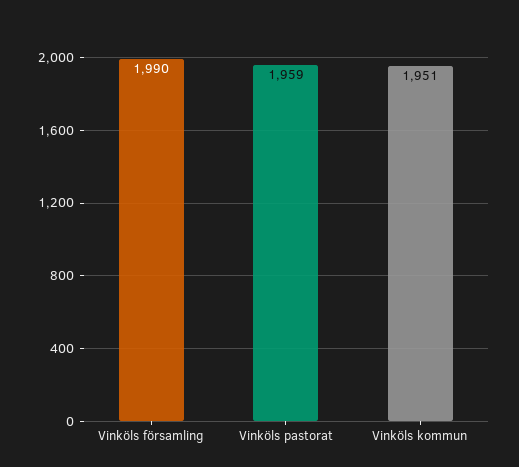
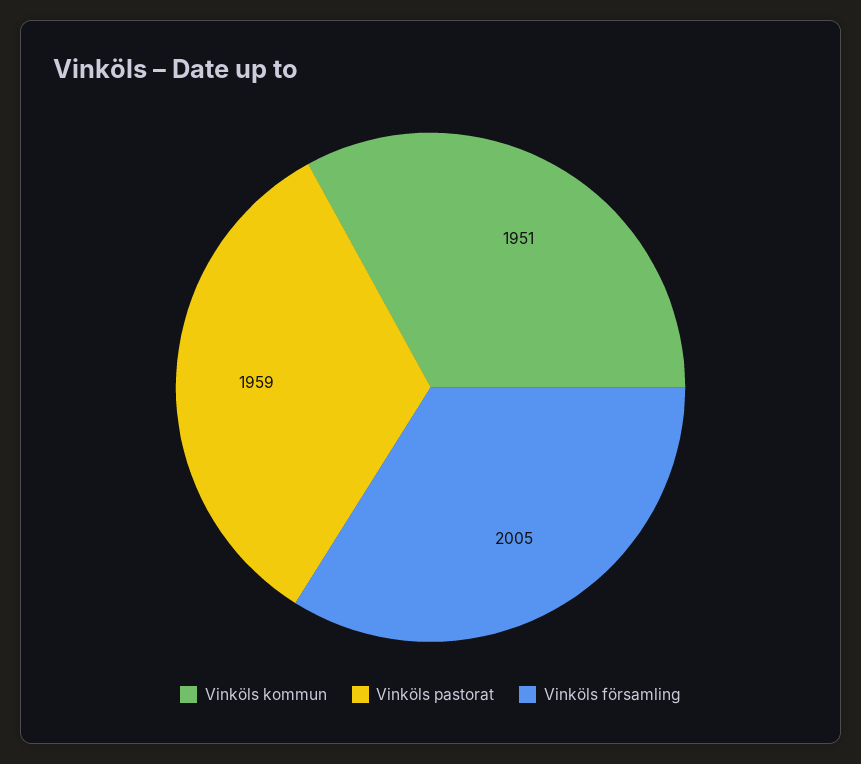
  {
-   "Vinköls församling": 1990,
+   "Vinköls församling": 2005,
    "Vinköls pastorat": 1959,
    "Vinköls kommun": 1951
  }

